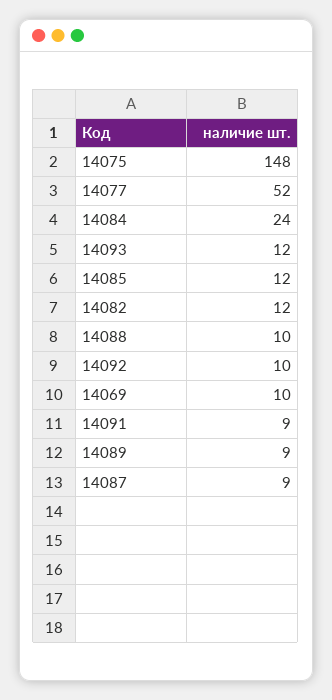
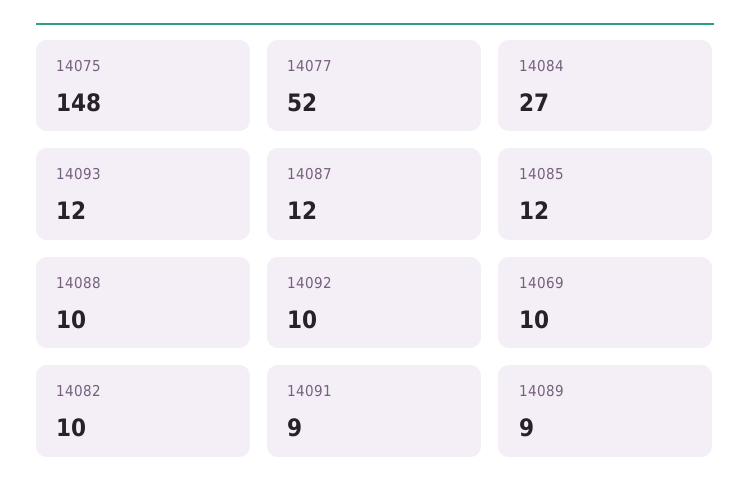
  {
    "14075": 148,
    "14077": 52,
-   "14084": 24,
+   "14084": 27,
    "14093": 12,
    "14085": 12,
-   "14082": 12,
+   "14082": 10,
    "14088": 10,
    "14092": 10,
    "14069": 10,
    "14091": 9,
    "14089": 9,
-   "14087": 9
+   "14087": 12
  }

